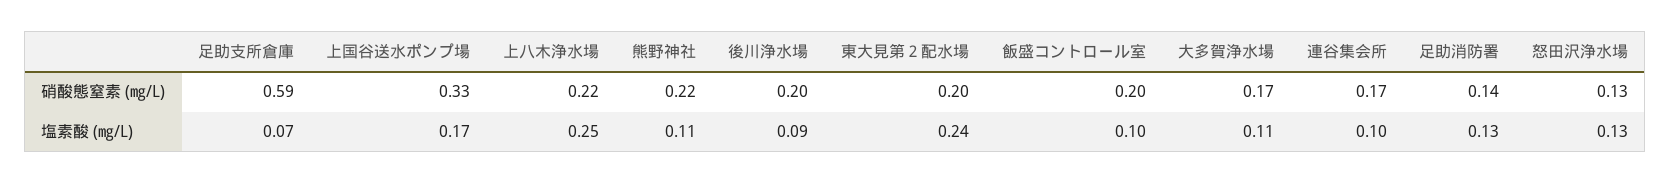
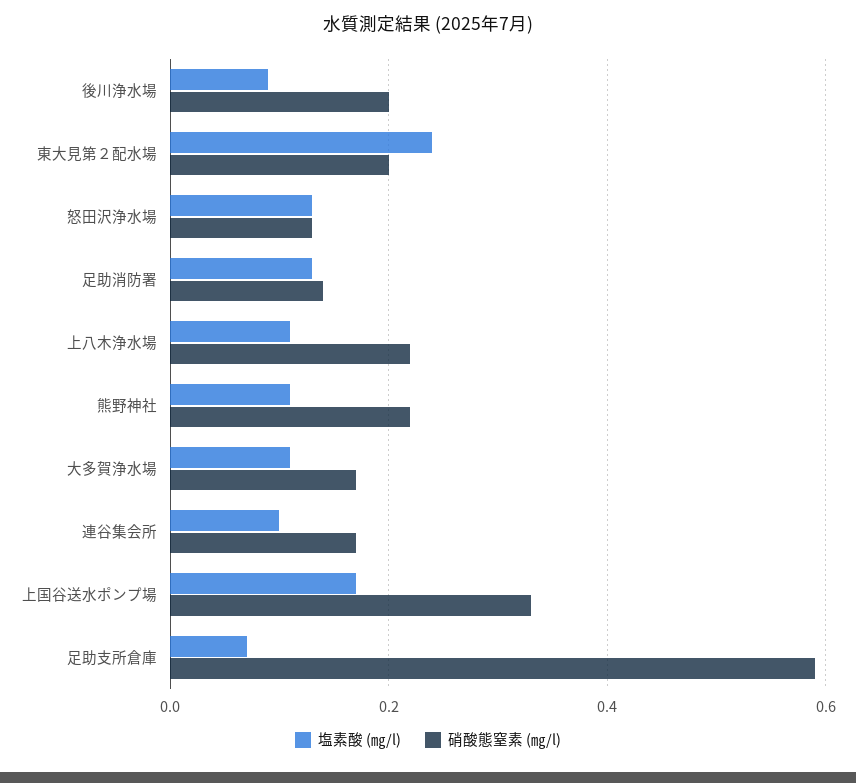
  {
    "硝酸態窒素 (㎎/L)": {
      "足助支所倉庫": 0.59,
      "上国谷送水ポンプ場": 0.33,
      "上八木浄水場": 0.22,
      "熊野神社": 0.22,
      "後川浄水場": 0.2,
      "東大見第２配水場": 0.2,
-     "飯盛コントロール室": 0.2,
      "大多賀浄水場": 0.17,
      "連谷集会所": 0.17,
      "足助消防署": 0.14,
      "怒田沢浄水場": 0.13
    },
    "塩素酸 (㎎/L)": {
      "足助支所倉庫": 0.07,
      "上国谷送水ポンプ場": 0.17,
-     "上八木浄水場": 0.25,
+     "上八木浄水場": 0.1,
      "熊野神社": 0.11,
      "後川浄水場": 0.09,
      "東大見第２配水場": 0.24,
-     "飯盛コントロール室": 0.1,
      "大多賀浄水場": 0.11,
      "連谷集会所": 0.1,
      "足助消防署": 0.13,
      "怒田沢浄水場": 0.13
    }
  }

